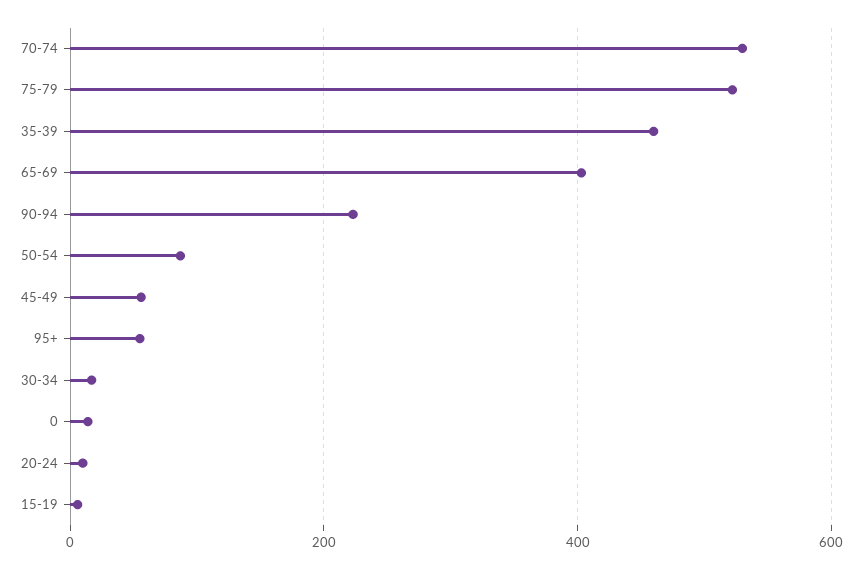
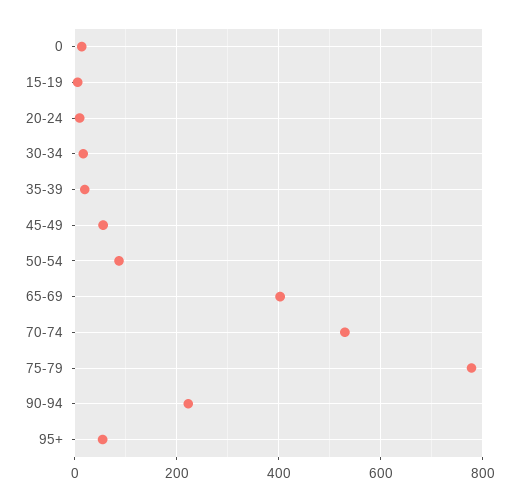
  {
    "70-74": 540,
-   "75-79": 520,
+   "75-79": 780,
-   "35-39": 460,
+   "35-39": 20,
    "65-69": 400,
    "90-94": 220,
    "50-54": 80,
    "45-49": 60,
    "95+": 60,
    "30-34": 20,
    "0": 20,
    "20-24": 20,
    "15-19": 0
  }

